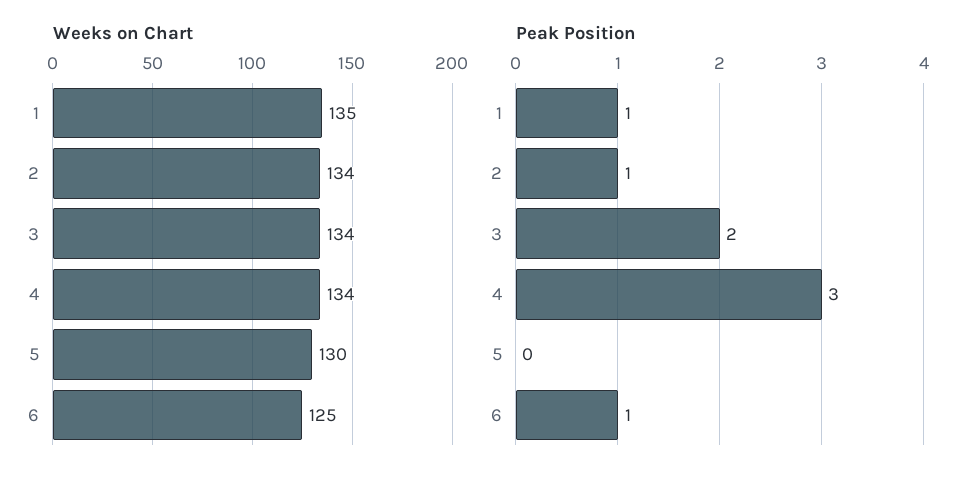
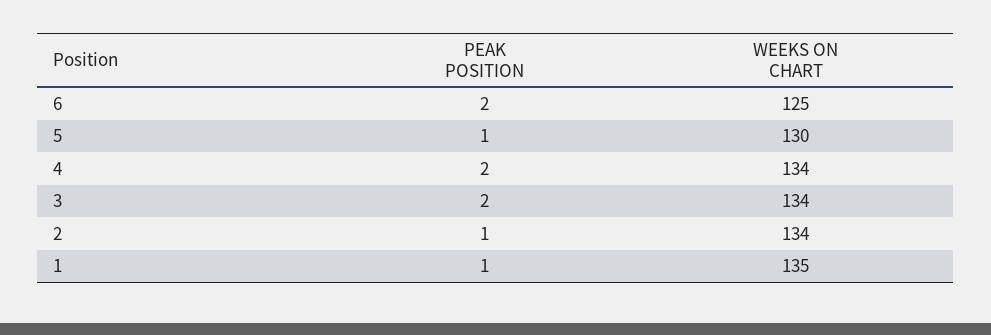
  {
    "Weeks on Chart": {
      "1": 135,
      "2": 134,
      "3": 134,
      "4": 134,
      "5": 130,
      "6": 125
    },
    "Peak Position": {
      "1": 1,
      "2": 1,
      "3": 2,
-     "4": 3,
+     "4": 2,
-     "5": 0,
+     "5": 1,
-     "6": 1
+     "6": 2
    }
  }

